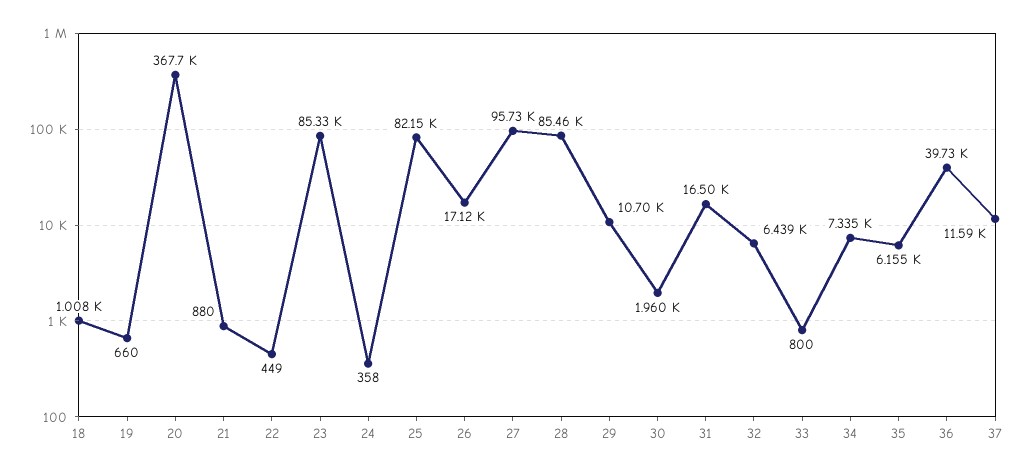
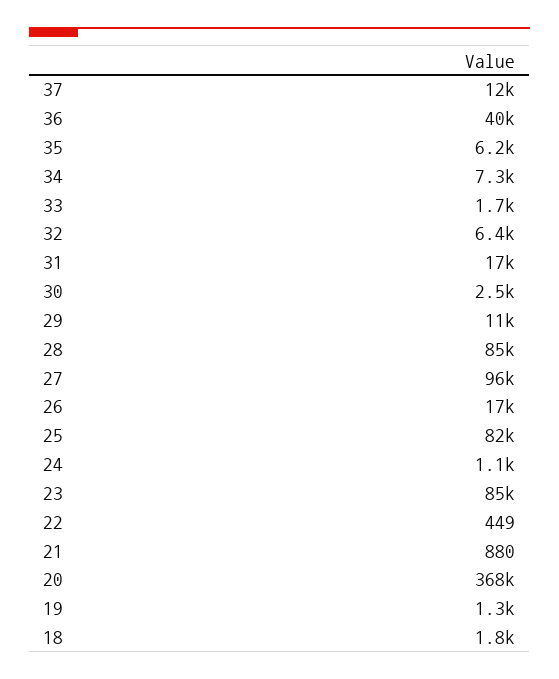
  {
-   "18": 1008,
+   "18": 1800,
-   "19": 660,
+   "19": 1300,
    "20": 367700,
    "21": 880,
    "22": 449,
    "23": 85330,
-   "24": 358,
+   "24": 1100,
    "25": 82150,
    "26": 17120,
    "27": 95730,
    "28": 85460,
    "29": 10700,
-   "30": 1960,
+   "30": 2500,
    "31": 16500,
    "32": 6439,
-   "33": 800,
+   "33": 1700,
    "34": 7335,
    "35": 6155,
    "36": 39730,
    "37": 11590
  }

